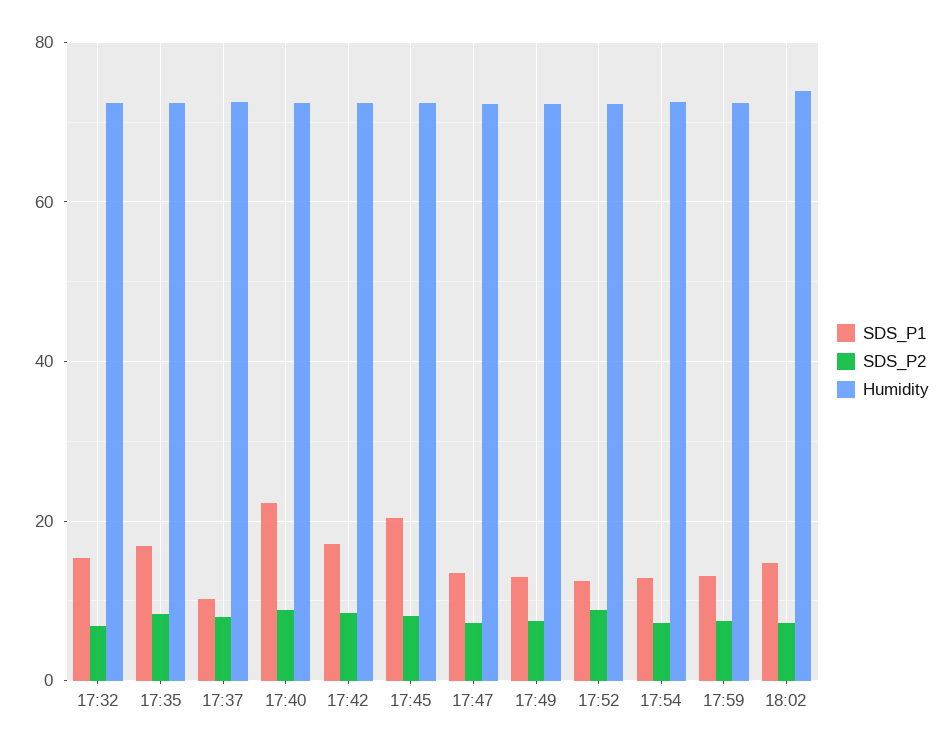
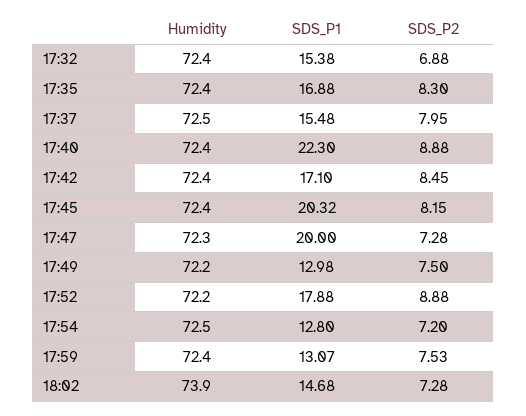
  {
    "SDS_P1": {
      "17:32": 15.38,
      "17:35": 16.88,
-     "17:37": 10,
+     "17:37": 15.48,
      "17:40": 22.3,
      "17:42": 17.1,
      "17:45": 20.32,
-     "17:47": 14,
+     "17:47": 20,
      "17:49": 12.98,
-     "17:52": 12,
+     "17:52": 17.88,
      "17:54": 12.8,
      "17:59": 13.07,
      "18:02": 14.68
    },
    "SDS_P2": {
      "17:32": 6.88,
      "17:35": 8.3,
      "17:37": 7.95,
      "17:40": 8.88,
      "17:42": 8.45,
      "17:45": 8.15,
      "17:47": 7.28,
      "17:49": 7.5,
      "17:52": 8.88,
      "17:54": 7.2,
      "17:59": 7.53,
      "18:02": 7.28
    },
    "Humidity": {
      "17:32": 72.4,
      "17:35": 72.4,
      "17:37": 72.5,
      "17:40": 72.4,
      "17:42": 72.4,
      "17:45": 72.4,
      "17:47": 72.3,
      "17:49": 72.2,
      "17:52": 72.2,
      "17:54": 72.5,
      "17:59": 72.4,
      "18:02": 73.9
    }
  }

